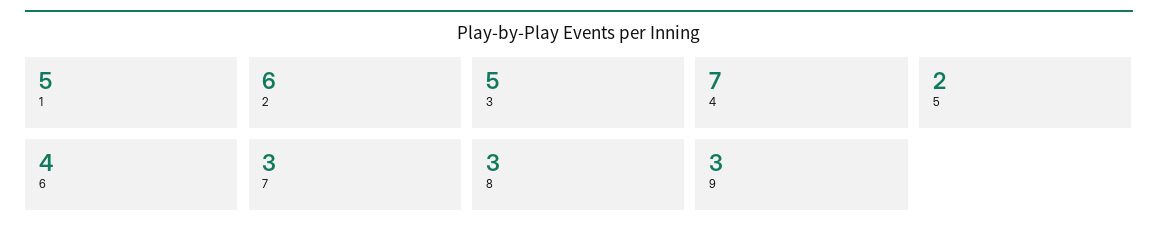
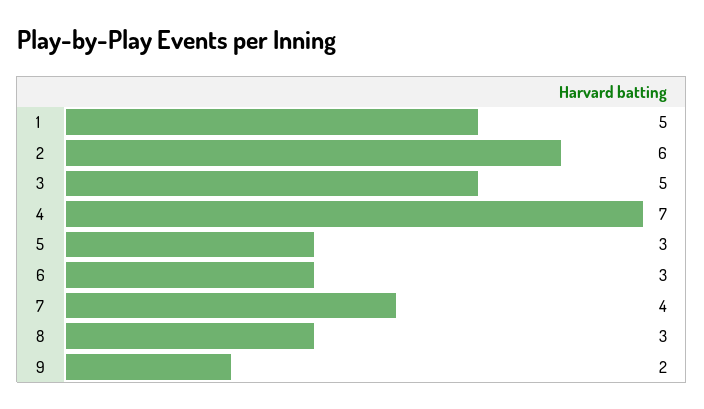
  {
    "1": 5,
    "2": 6,
    "3": 5,
    "4": 7,
-   "5": 2,
+   "5": 3,
-   "6": 4,
+   "6": 3,
-   "7": 3,
+   "7": 4,
    "8": 3,
-   "9": 3
+   "9": 2
  }

